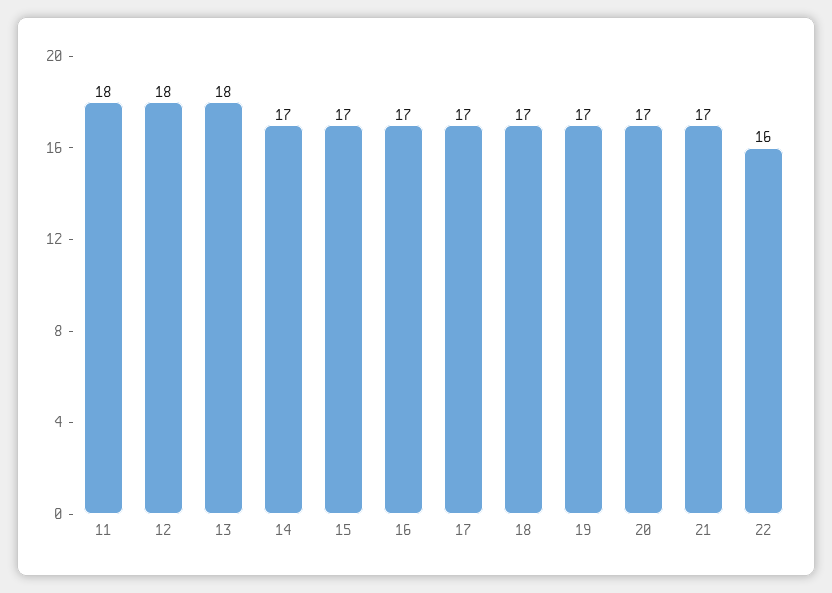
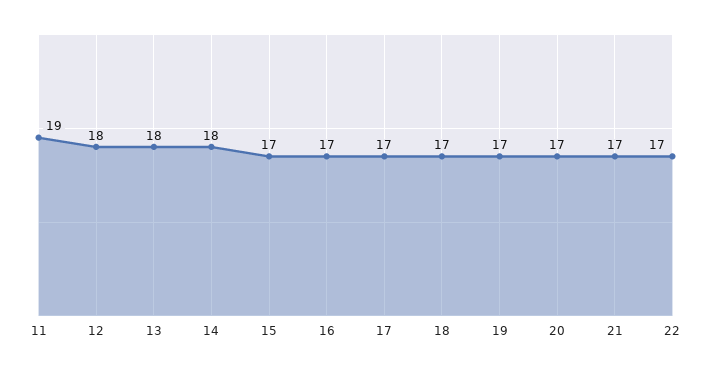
  {
-   "11": 18,
+   "11": 19,
    "12": 18,
    "13": 18,
-   "14": 17,
+   "14": 18,
    "15": 17,
    "16": 17,
    "17": 17,
    "18": 17,
    "19": 17,
    "20": 17,
    "21": 17,
-   "22": 16
+   "22": 17
  }

